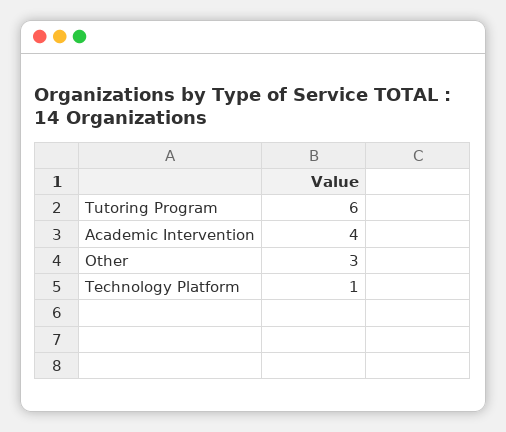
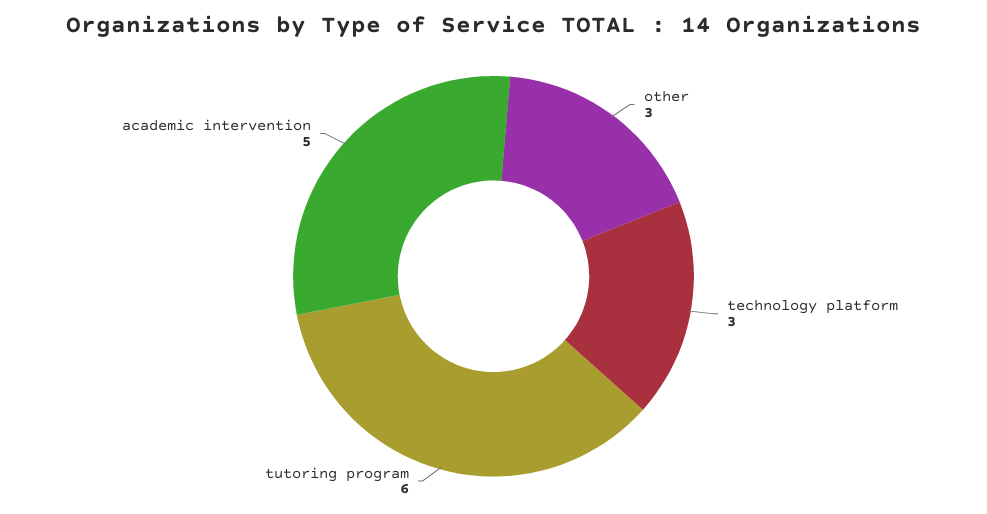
  {
    "Tutoring Program": 6,
-   "Academic Intervention": 4,
+   "Academic Intervention": 5,
    "Other": 3,
-   "Technology Platform": 1
+   "Technology Platform": 3
  }

